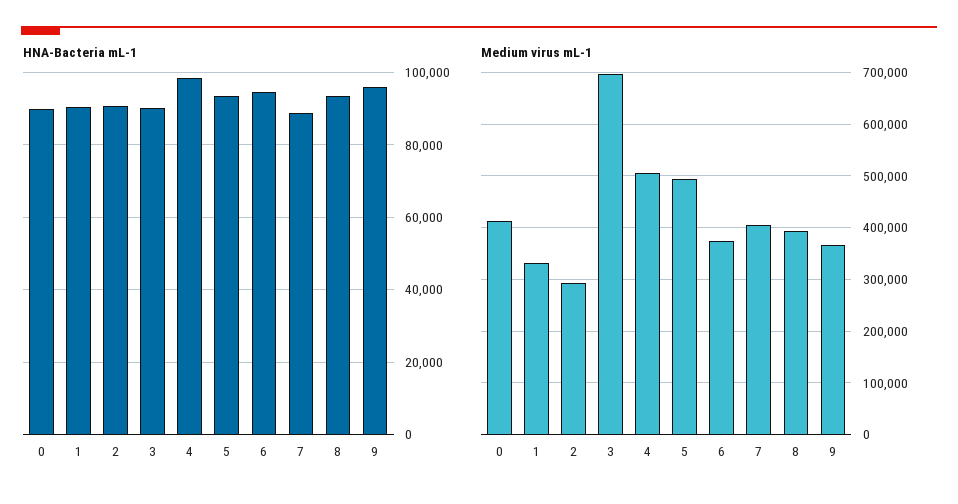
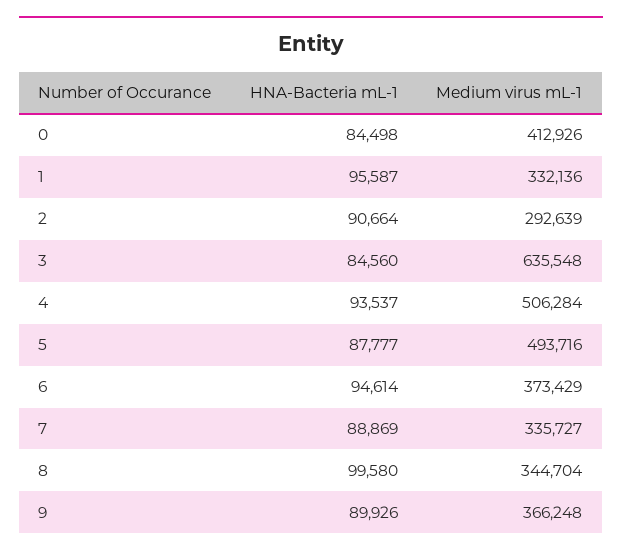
  {
    "HNA-Bacteria mL-1": {
-     "0": 90000,
+     "0": 84498,
-     "1": 90000,
+     "1": 95587,
      "2": 90664,
-     "3": 90000,
+     "3": 84560,
-     "4": 98000,
+     "4": 93537,
-     "5": 94000,
+     "5": 87777,
      "6": 94614,
      "7": 88869,
-     "8": 94000,
+     "8": 99580,
-     "9": 96000
+     "9": 89926
    },
    "Medium virus mL-1": {
      "0": 412926,
      "1": 332136,
      "2": 292639,
-     "3": 700000,
+     "3": 635548,
      "4": 506284,
      "5": 493716,
      "6": 373429,
-     "7": 400000,
+     "7": 335727,
-     "8": 400000,
+     "8": 344704,
      "9": 366248
    }
  }

